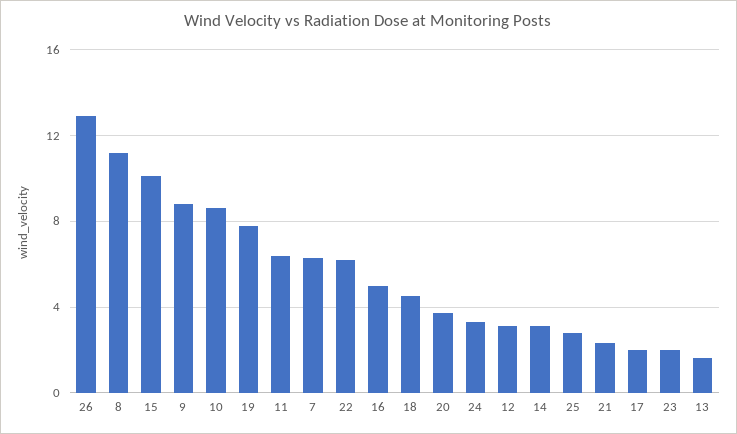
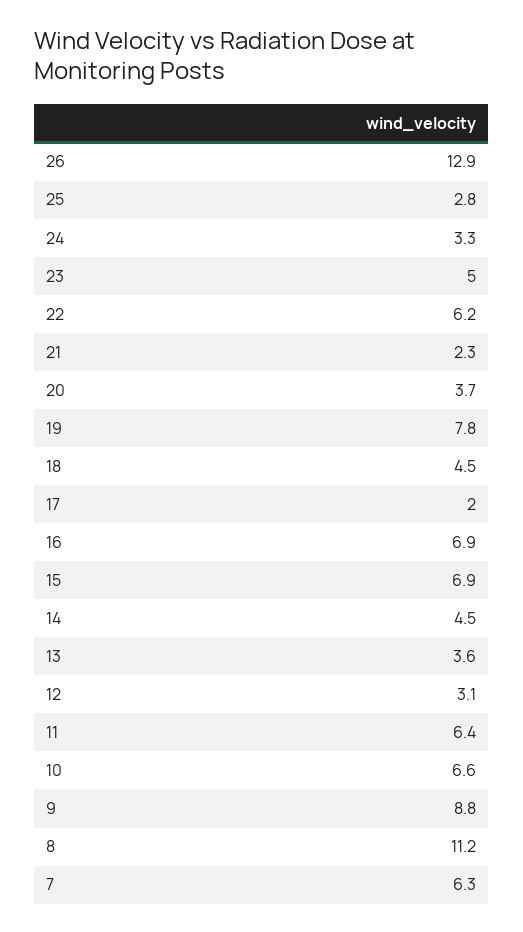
  {
    "26": 12.9,
    "8": 11.2,
-   "15": 10,
+   "15": 6.9,
    "9": 8.8,
-   "10": 8.5,
+   "10": 6.6,
    "19": 7.8,
    "11": 6.4,
    "7": 6.3,
    "22": 6.2,
-   "16": 5,
+   "16": 6.9,
    "18": 4.5,
    "20": 3.7,
    "24": 3.3,
    "12": 3.1,
-   "14": 3,
+   "14": 4.5,
    "25": 2.8,
    "21": 2.3,
    "17": 2,
-   "23": 2,
+   "23": 5,
-   "13": 1.5
+   "13": 3.6
  }

